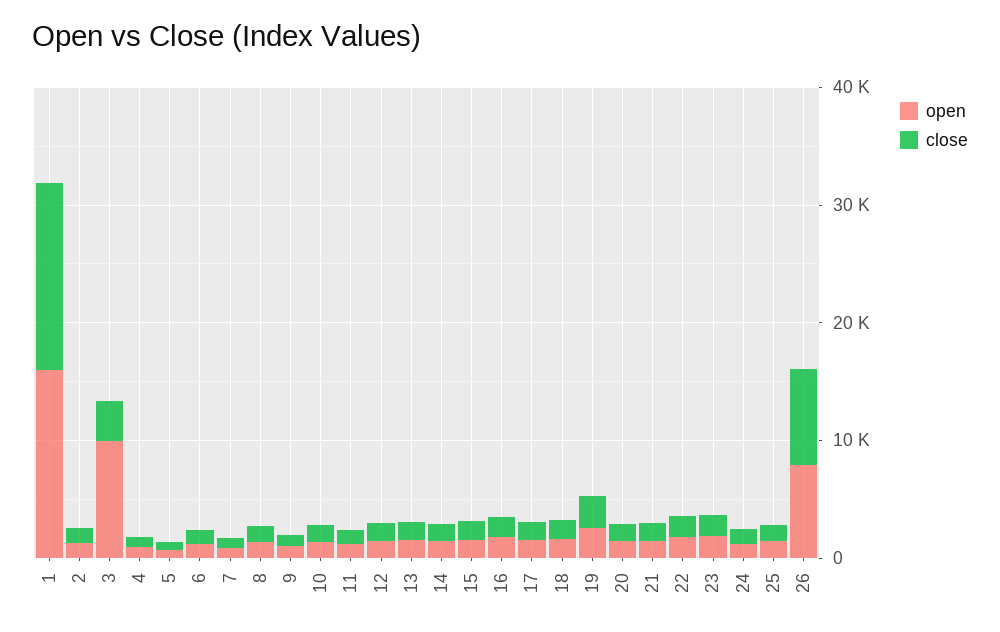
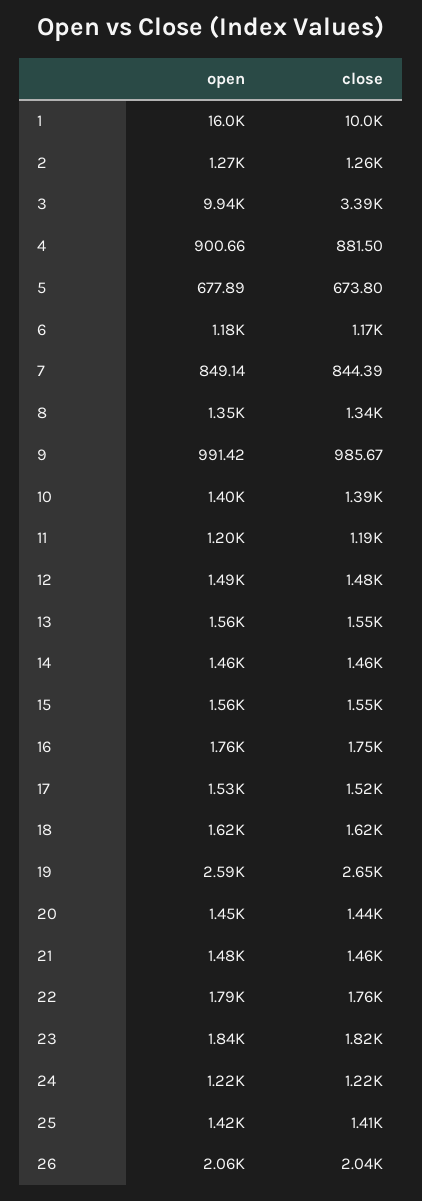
  {
    "open": {
      "1": 16000,
      "2": 1270,
      "3": 9940,
      "4": 900.66,
      "5": 677.89,
      "6": 1180,
      "7": 849.14,
      "8": 1350,
      "9": 991.42,
      "10": 1400,
      "11": 1200,
      "12": 1490,
      "13": 1560,
      "14": 1460,
      "15": 1560,
      "16": 1760,
      "17": 1530,
      "18": 1620,
      "19": 2590,
      "20": 1450,
      "21": 1480,
      "22": 1790,
      "23": 1840,
      "24": 1220,
      "25": 1420,
-     "26": 8000
+     "26": 2060
    },
    "close": {
-     "1": 16000,
+     "1": 10000,
      "2": 1260,
      "3": 3390,
      "4": 881.5,
      "5": 673.8,
      "6": 1170,
      "7": 844.39,
      "8": 1340,
      "9": 985.67,
      "10": 1390,
      "11": 1190,
      "12": 1480,
      "13": 1550,
      "14": 1460,
      "15": 1550,
      "16": 1750,
      "17": 1520,
      "18": 1620,
      "19": 2650,
      "20": 1440,
      "21": 1460,
      "22": 1760,
      "23": 1820,
      "24": 1220,
      "25": 1410,
-     "26": 8000
+     "26": 2040
    }
  }

